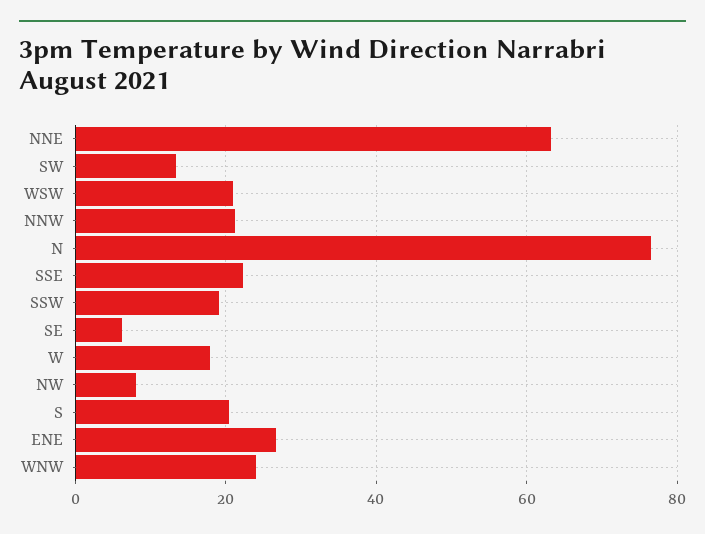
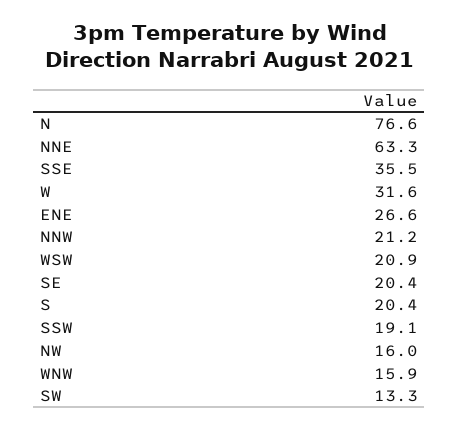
  {
    "NNE": 63.3,
    "SW": 13.3,
    "WSW": 20.9,
    "NNW": 21.2,
    "N": 76.6,
-   "SSE": 22,
+   "SSE": 35.5,
    "SSW": 19.1,
-   "SE": 6,
+   "SE": 20.4,
-   "W": 18,
+   "W": 31.6,
-   "NW": 8,
+   "NW": 16,
    "S": 20.4,
    "ENE": 26.6,
-   "WNW": 24
+   "WNW": 15.9
  }

